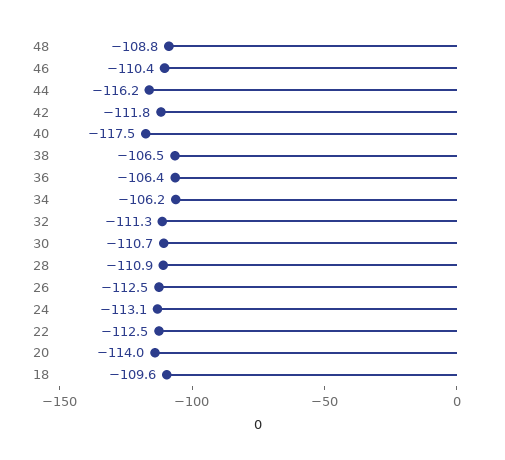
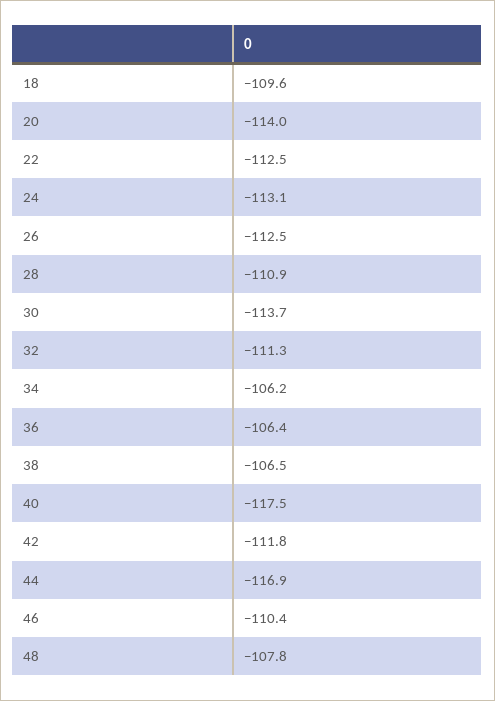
  {
-   "48": -108.8,
+   "48": -107.8,
    "46": -110.4,
-   "44": -116.2,
+   "44": -116.9,
    "42": -111.8,
    "40": -117.5,
    "38": -106.5,
    "36": -106.4,
    "34": -106.2,
    "32": -111.3,
-   "30": -110.7,
+   "30": -113.7,
    "28": -110.9,
    "26": -112.5,
    "24": -113.1,
    "22": -112.5,
    "20": -114,
    "18": -109.6
  }

